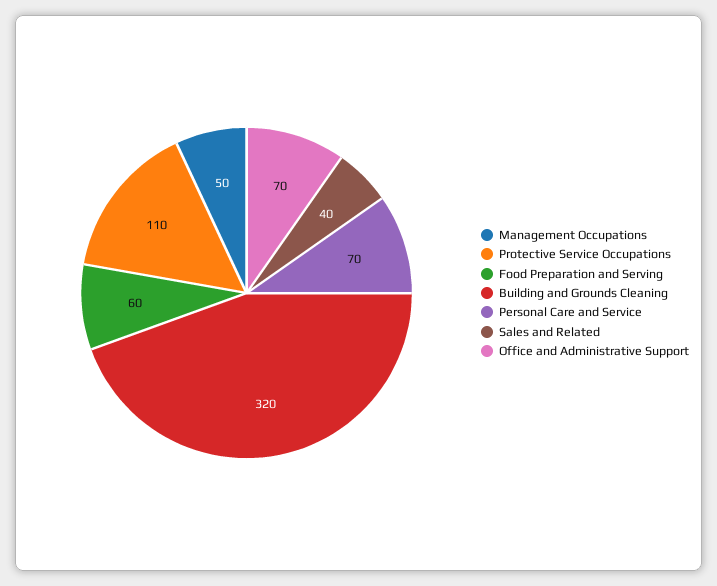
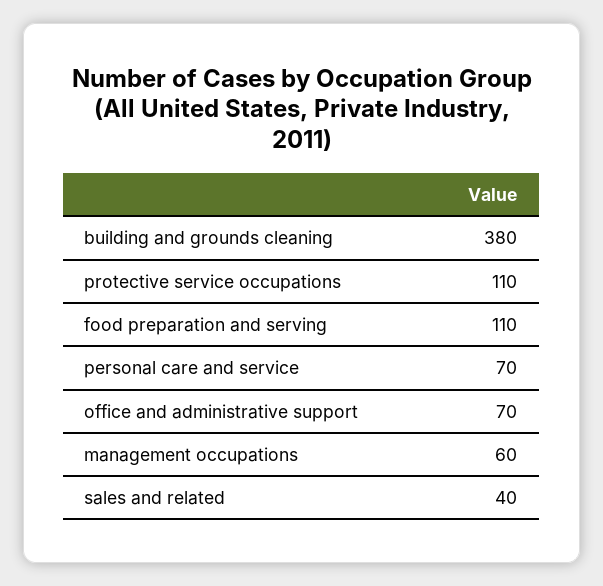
  {
-   "Management Occupations": 50,
+   "Management Occupations": 60,
    "Protective Service Occupations": 110,
-   "Food Preparation and Serving": 60,
+   "Food Preparation and Serving": 110,
-   "Building and Grounds Cleaning": 320,
+   "Building and Grounds Cleaning": 380,
    "Personal Care and Service": 70,
    "Sales and Related": 40,
    "Office and Administrative Support": 70
  }

